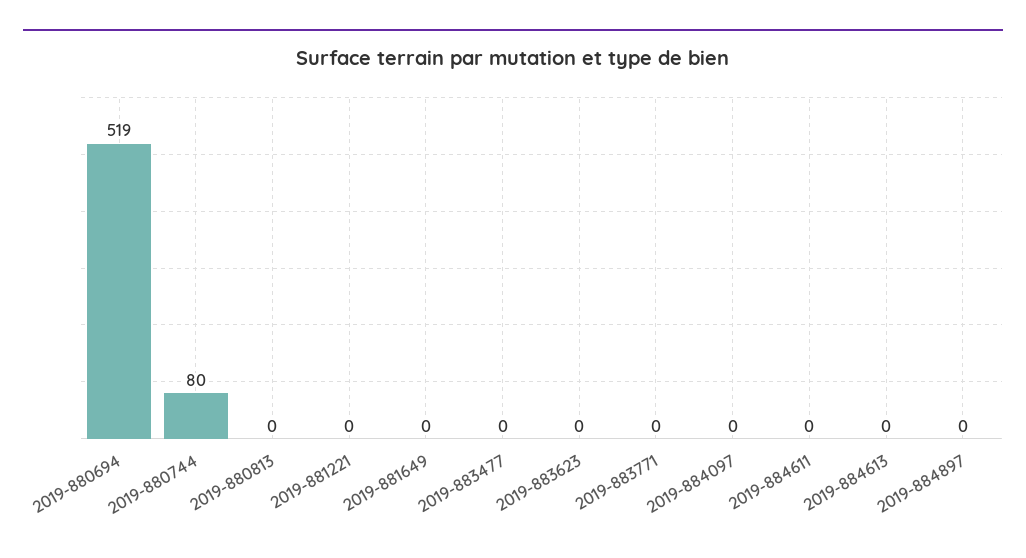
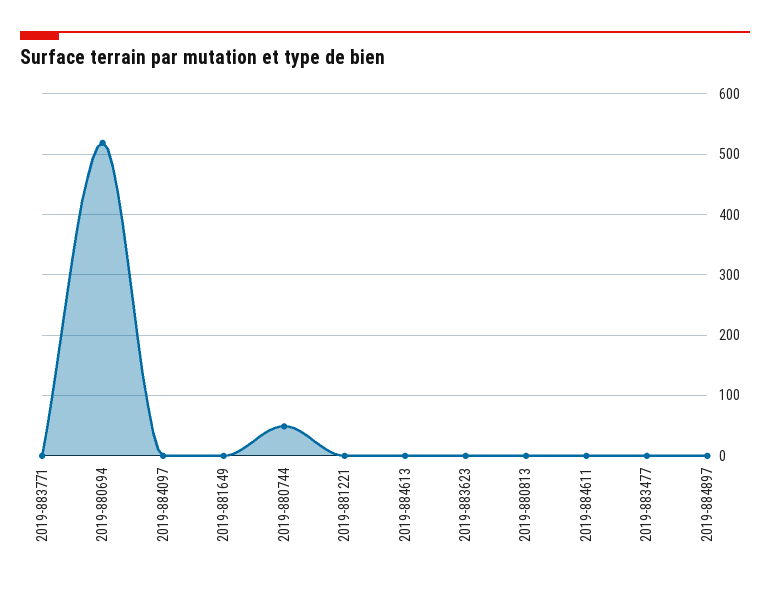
  {
    "2019-880694": 519,
-   "2019-880744": 80,
+   "2019-880744": 50,
    "2019-880813": 0,
    "2019-881221": 0,
    "2019-881649": 0,
    "2019-883477": 0,
    "2019-883623": 0,
    "2019-883771": 0,
    "2019-884097": 0,
    "2019-884611": 0,
    "2019-884613": 0,
    "2019-884897": 0
  }

